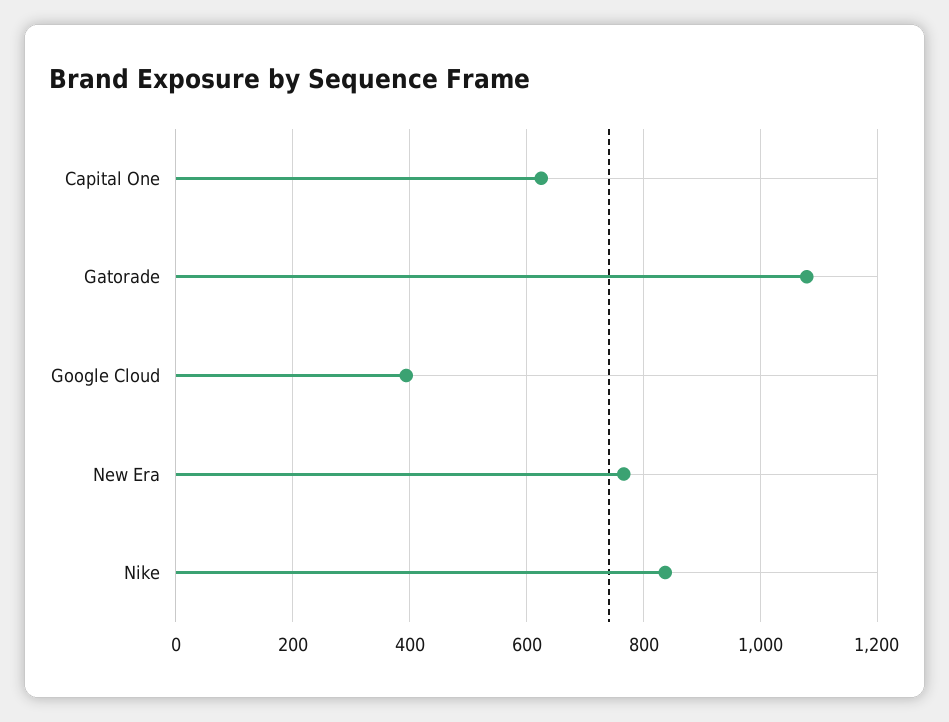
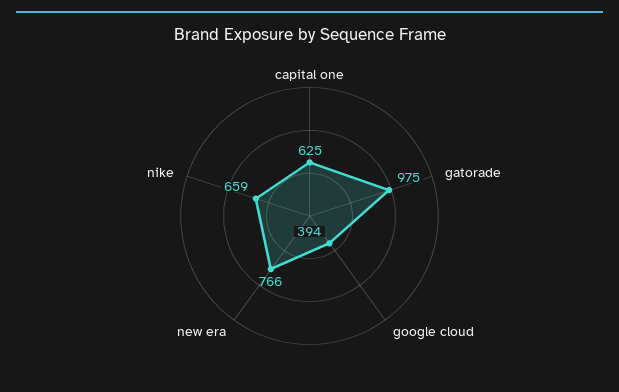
  {
    "Capital One": 625,
-   "Gatorade": 1080,
+   "Gatorade": 975,
    "Google Cloud": 394,
    "New Era": 766,
-   "Nike": 840
+   "Nike": 659
  }

